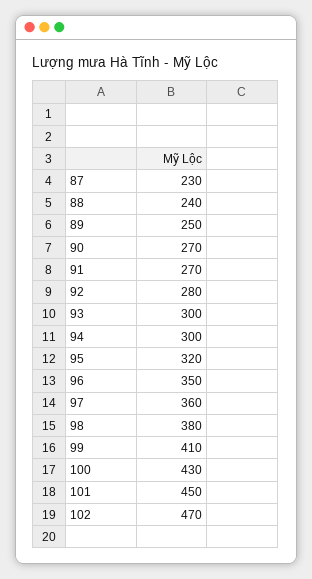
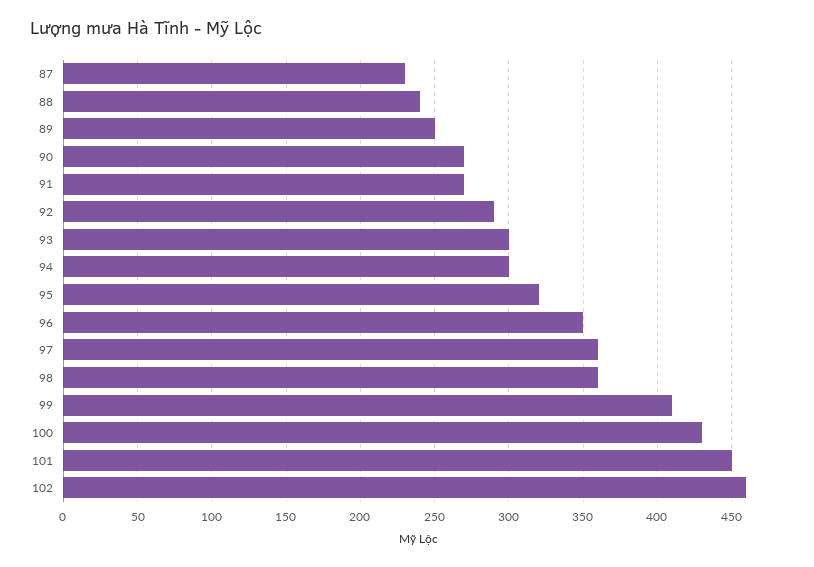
  {
    "87": 230,
    "88": 240,
    "89": 250,
    "90": 270,
    "91": 270,
-   "92": 280,
+   "92": 290,
    "93": 300,
    "94": 300,
    "95": 320,
    "96": 350,
    "97": 360,
-   "98": 380,
+   "98": 360,
    "99": 410,
    "100": 430,
    "101": 450,
-   "102": 470
+   "102": 460
  }

